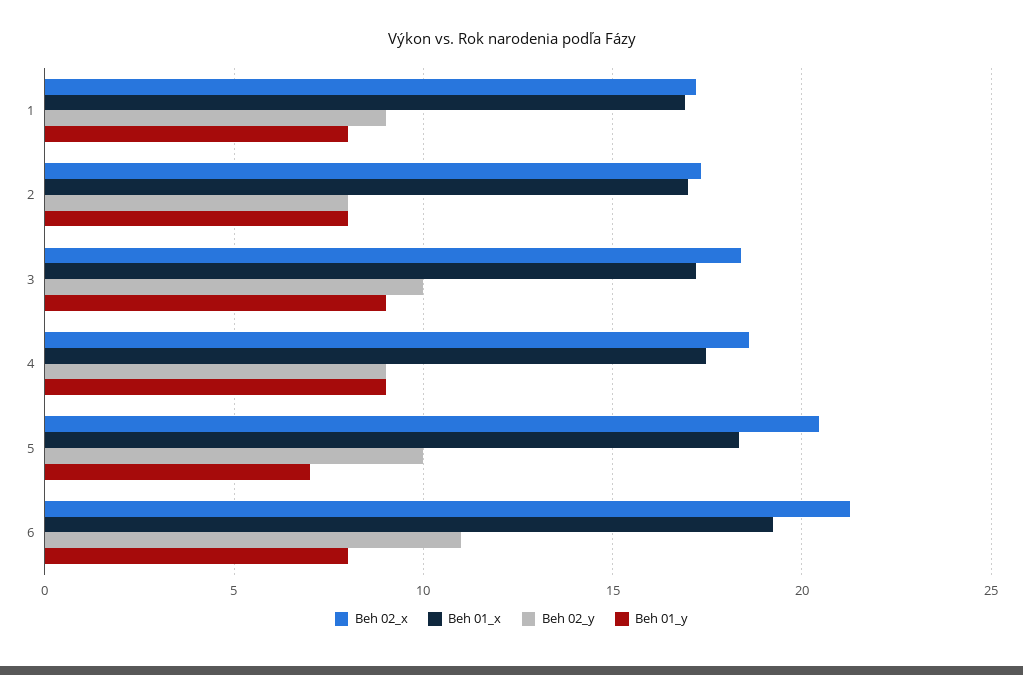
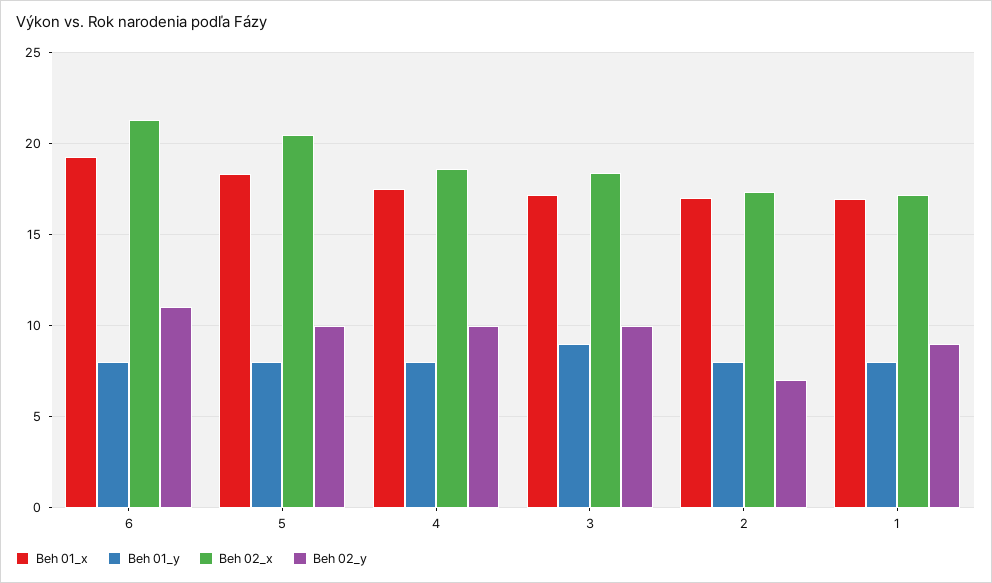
  {
    "Beh 02_x": {
      "1": 17,
      "2": 17.5,
      "3": 18.5,
      "4": 18.5,
      "5": 20.5,
      "6": 21.5
    },
    "Beh 01_x": {
      "1": 17,
      "2": 17,
      "3": 17,
      "4": 17.5,
      "5": 18.5,
      "6": 19
    },
    "Beh 02_y": {
      "1": 9,
-     "2": 8,
+     "2": 7,
      "3": 10,
-     "4": 9,
+     "4": 10,
      "5": 10,
      "6": 11
    },
    "Beh 01_y": {
      "1": 8,
      "2": 8,
      "3": 9,
-     "4": 9,
+     "4": 8,
-     "5": 7,
+     "5": 8,
      "6": 8
    }
  }

